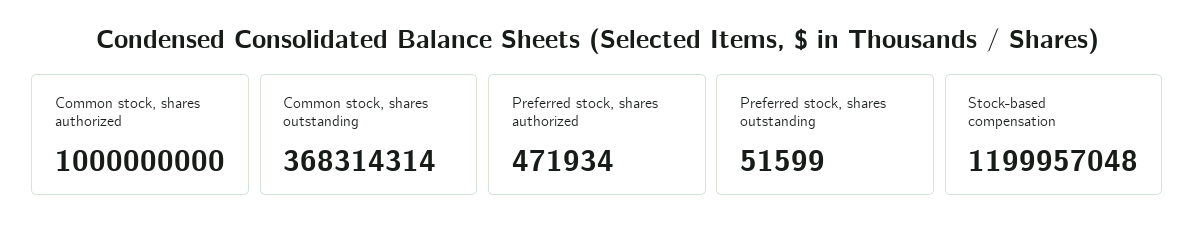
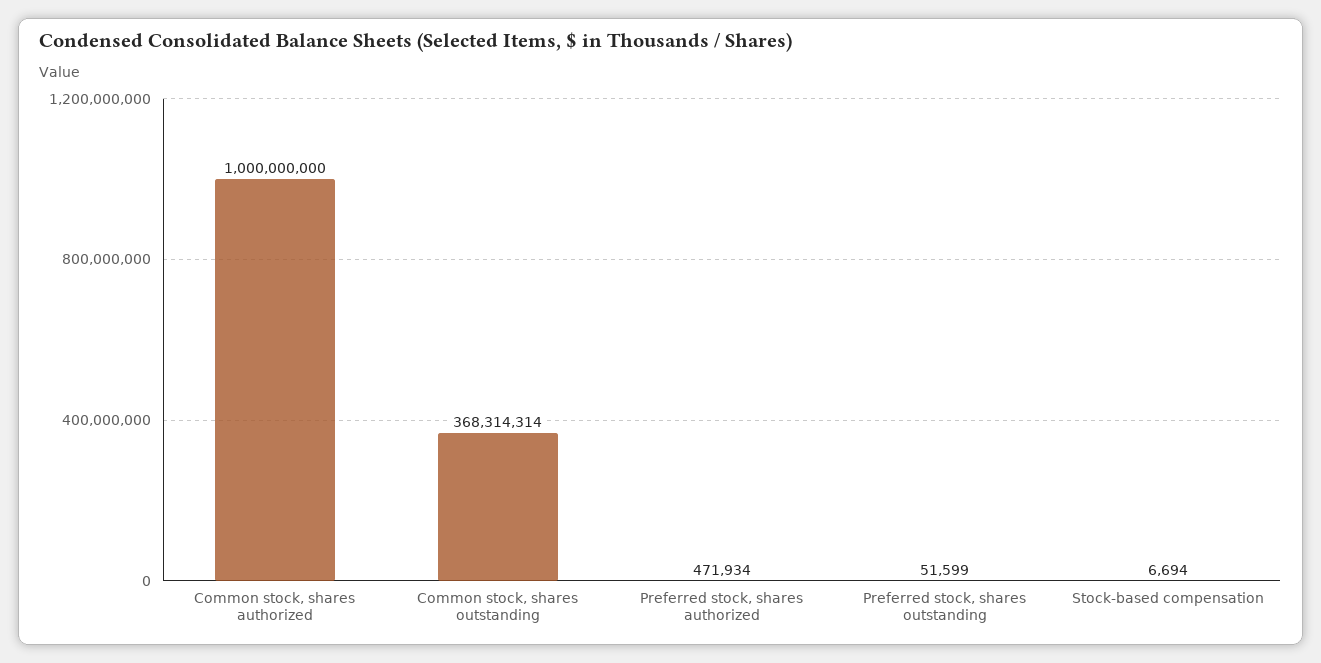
  {
    "Common stock, shares authorized": 1000000000,
    "Common stock, shares outstanding": 368314314,
    "Preferred stock, shares authorized": 471934,
    "Preferred stock, shares outstanding": 51599,
-   "Stock-based compensation": 1199957048
+   "Stock-based compensation": 6694
  }

